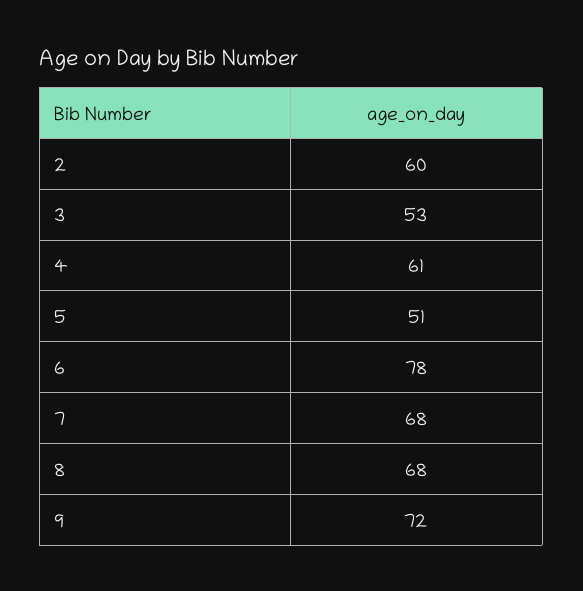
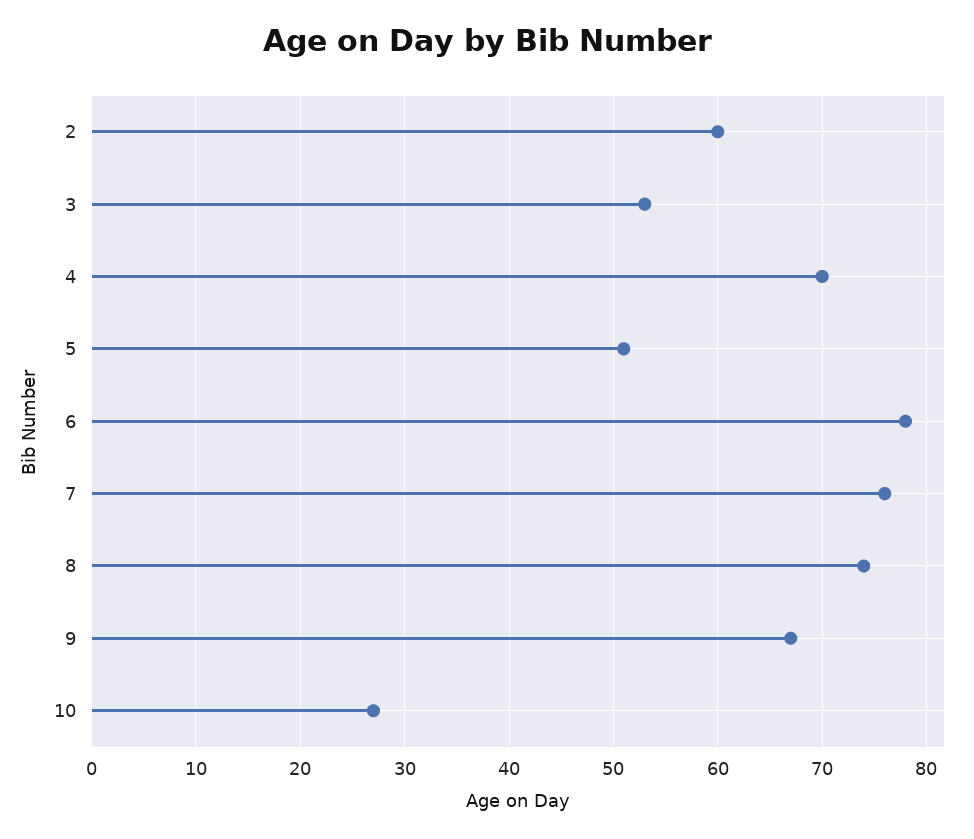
  {
    "2": 60,
    "3": 53,
-   "4": 61,
+   "4": 70,
    "5": 51,
    "6": 78,
-   "7": 68,
+   "7": 76,
-   "8": 68,
+   "8": 74,
-   "9": 72
+   "9": 67,
+   "10": 27
  }

